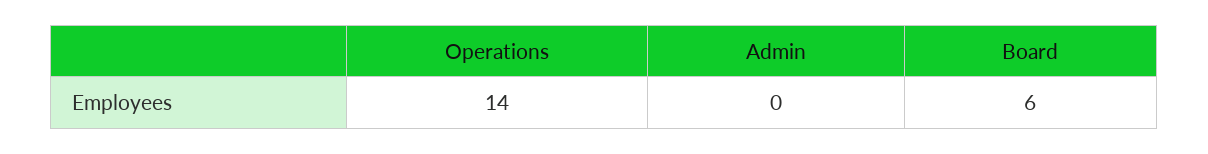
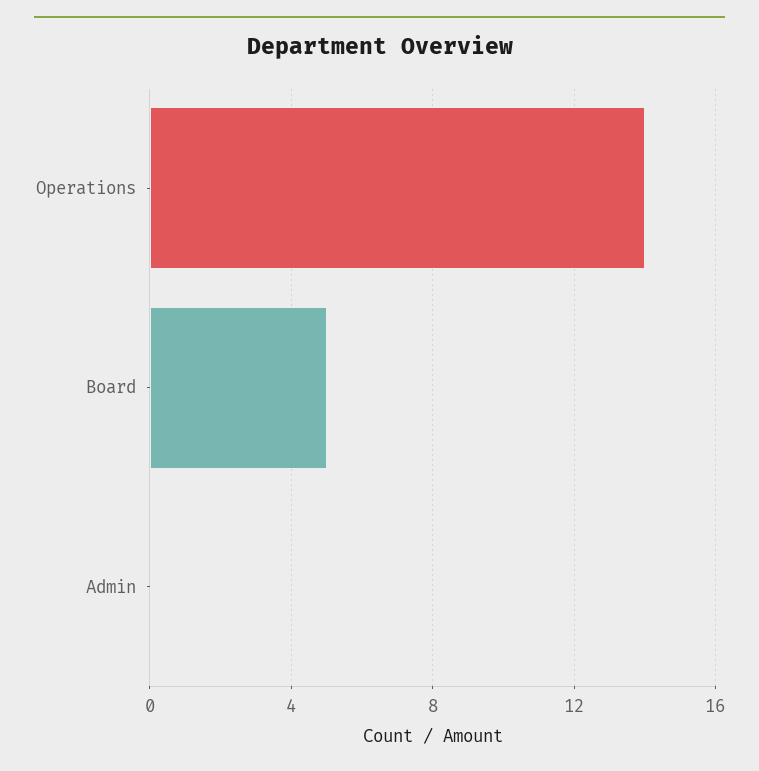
  {
    "Operations": 14,
    "Admin": 0,
-   "Board": 6
+   "Board": 5
  }

